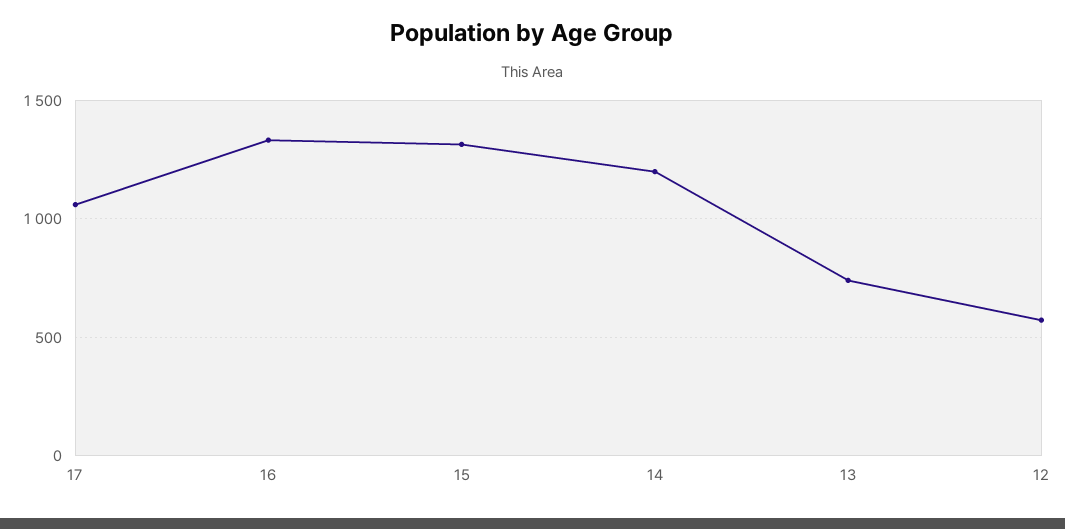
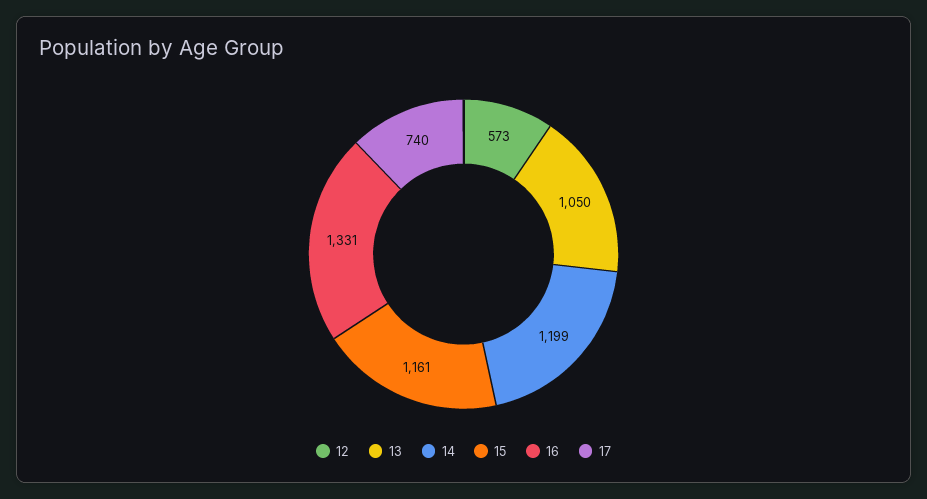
  {
-   "17": 1050,
+   "17": 740,
    "16": 1331,
-   "15": 1300,
+   "15": 1161,
    "14": 1199,
-   "13": 750,
+   "13": 1050,
    "12": 573
  }

